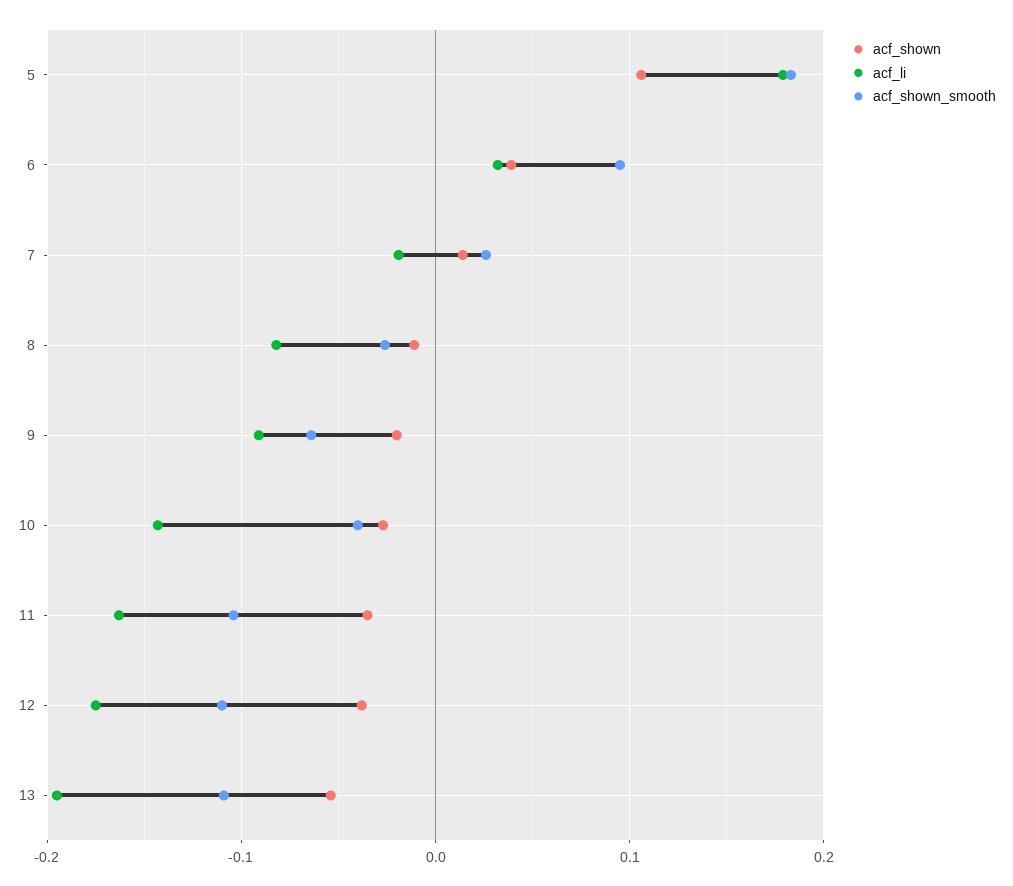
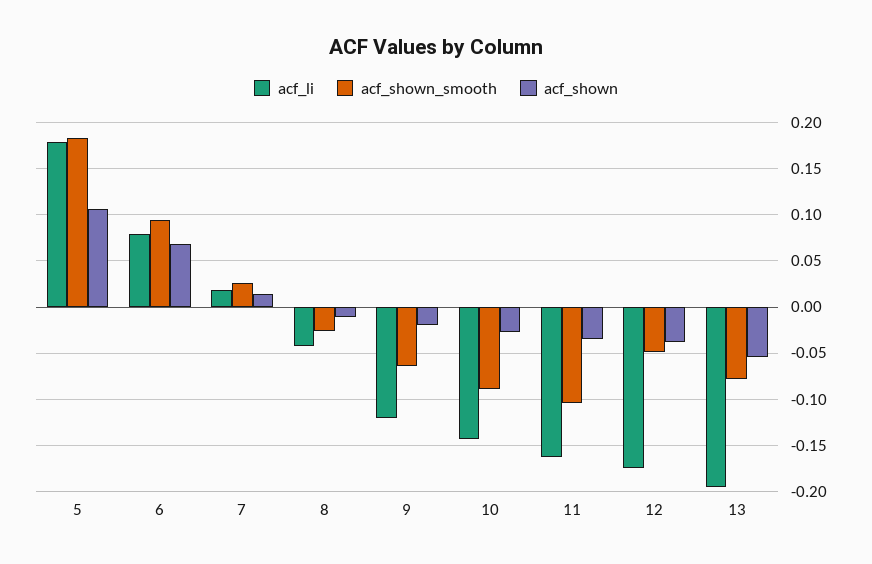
  {
    "acf_shown": {
      "5": 0.11,
-     "6": 0.04,
+     "6": 0.07,
      "7": 0.01,
      "8": -0.01,
      "9": -0.02,
      "10": -0.03,
      "11": -0.04,
      "12": -0.04,
      "13": -0.05
    },
    "acf_li": {
      "5": 0.18,
-     "6": 0.03,
+     "6": 0.08,
-     "7": -0.02,
+     "7": 0.02,
-     "8": -0.08,
+     "8": -0.04,
-     "9": -0.09,
+     "9": -0.12,
      "10": -0.14,
      "11": -0.16,
      "12": -0.18,
      "13": -0.2
    },
    "acf_shown_smooth": {
      "5": 0.18,
      "6": 0.1,
      "7": 0.03,
      "8": -0.03,
      "9": -0.06,
-     "10": -0.04,
+     "10": -0.09,
      "11": -0.1,
-     "12": -0.11,
+     "12": -0.05,
-     "13": -0.11
+     "13": -0.08
    }
  }

